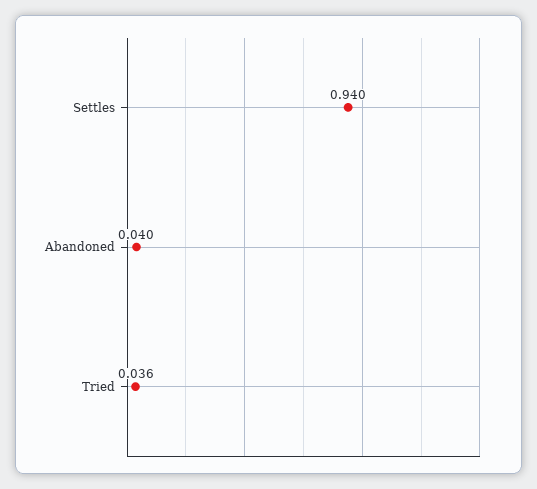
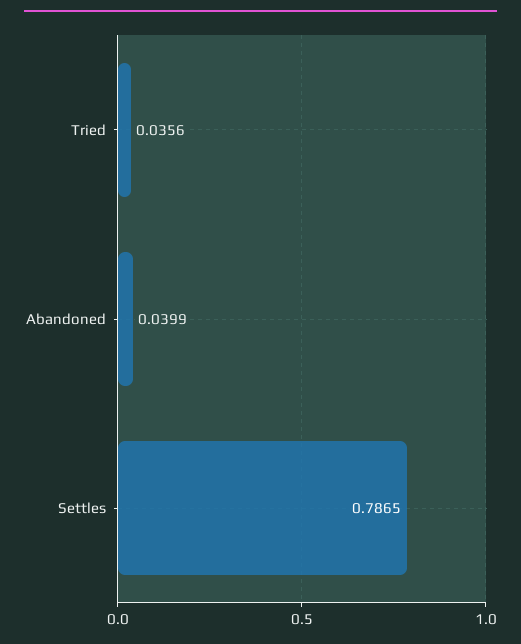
  {
-   "Settles": 0.94,
+   "Settles": 0.7865,
    "Abandoned": 0.0399,
    "Tried": 0.0356
  }

